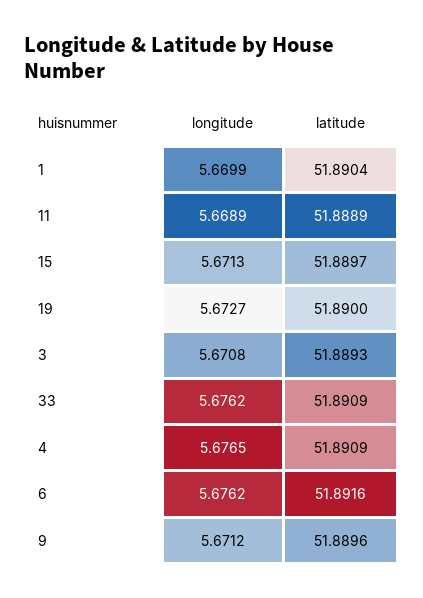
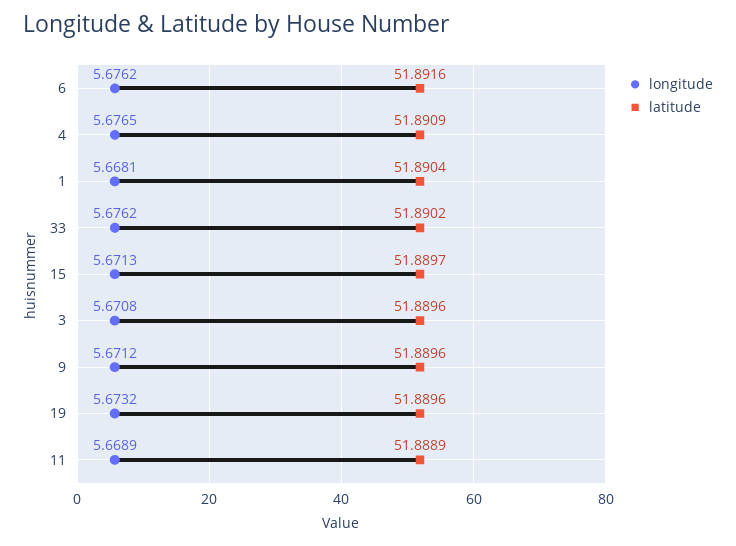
  {
    "longitude": {
-     "1": 5.6699,
+     "1": 5.6681,
      "11": 5.6689,
      "15": 5.6713,
-     "19": 5.6727,
+     "19": 5.6732,
      "3": 5.6708,
      "33": 5.6762,
      "4": 5.6765,
      "6": 5.6762,
      "9": 5.6712
    },
    "latitude": {
      "1": 51.8904,
      "11": 51.8889,
      "15": 51.8897,
-     "19": 51.89,
+     "19": 51.8896,
-     "3": 51.8893,
+     "3": 51.8896,
-     "33": 51.8909,
+     "33": 51.8902,
      "4": 51.8909,
      "6": 51.8916,
      "9": 51.8896
    }
  }

